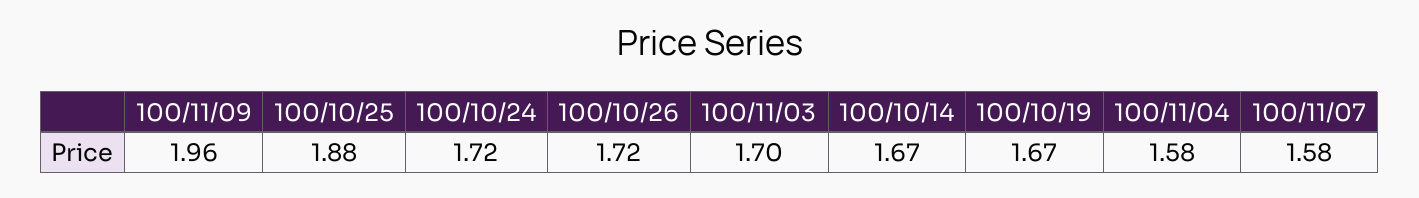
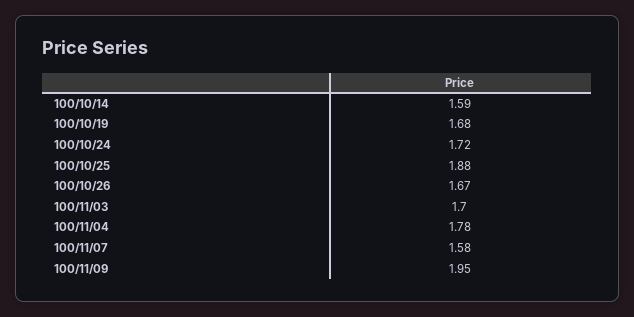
  {
-   "100/11/09": 1.96,
+   "100/11/09": 1.95,
    "100/10/25": 1.88,
    "100/10/24": 1.72,
-   "100/10/26": 1.72,
+   "100/10/26": 1.67,
    "100/11/03": 1.7,
-   "100/10/14": 1.67,
+   "100/10/14": 1.59,
-   "100/10/19": 1.67,
+   "100/10/19": 1.68,
-   "100/11/04": 1.58,
+   "100/11/04": 1.78,
    "100/11/07": 1.58
  }

